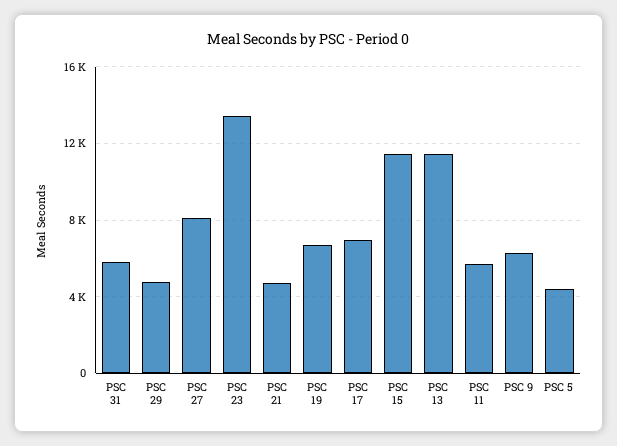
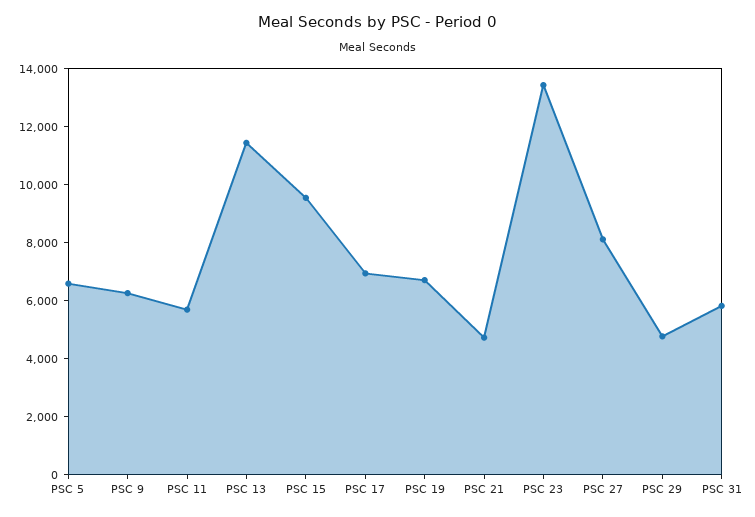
  {
    "PSC 31": 6000,
    "PSC 29": 5000,
    "PSC 27": 8000,
    "PSC 23": 13500,
    "PSC 21": 4500,
    "PSC 19": 6500,
    "PSC 17": 7000,
-   "PSC 15": 11500,
+   "PSC 15": 9500,
    "PSC 13": 11500,
    "PSC 11": 5500,
    "PSC 9": 6500,
-   "PSC 5": 4500
+   "PSC 5": 6500
  }

